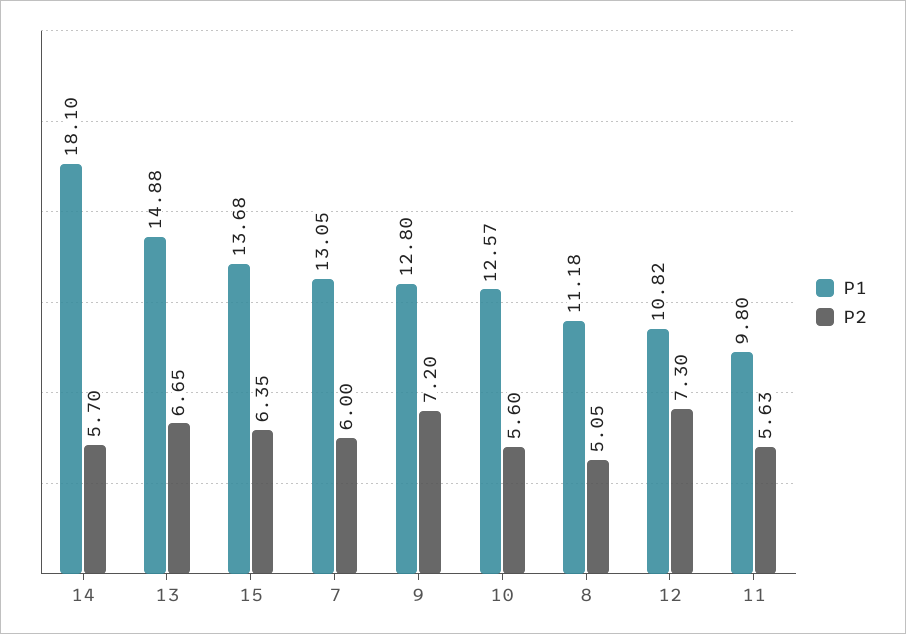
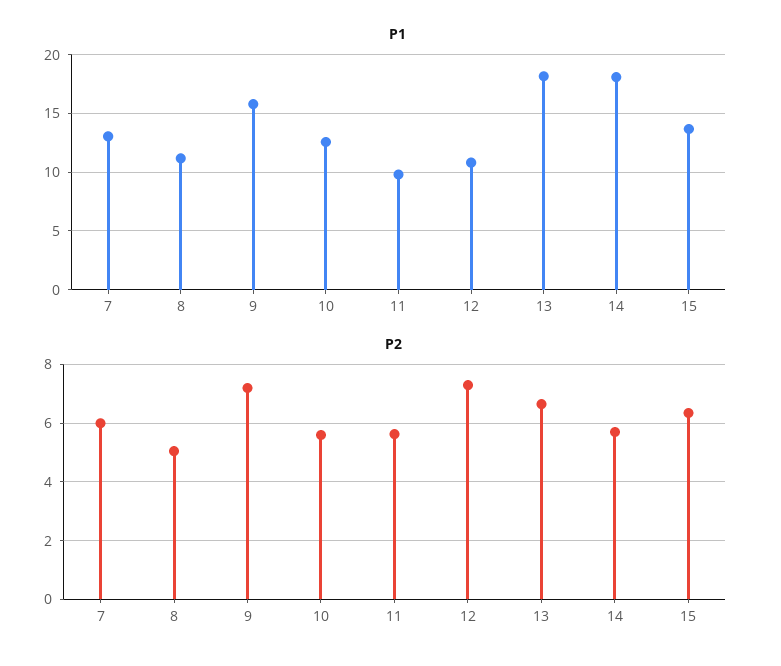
  {
    "P1": {
      "14": 18.1,
-     "13": 14.88,
+     "13": 18,
      "15": 13.68,
      "7": 13.05,
-     "9": 12.8,
+     "9": 16,
      "10": 12.57,
      "8": 11.18,
      "12": 10.82,
      "11": 9.8
    },
    "P2": {
      "14": 5.7,
      "13": 6.65,
      "15": 6.35,
      "7": 6,
      "9": 7.2,
      "10": 5.6,
      "8": 5.05,
      "12": 7.3,
      "11": 5.63
    }
  }

